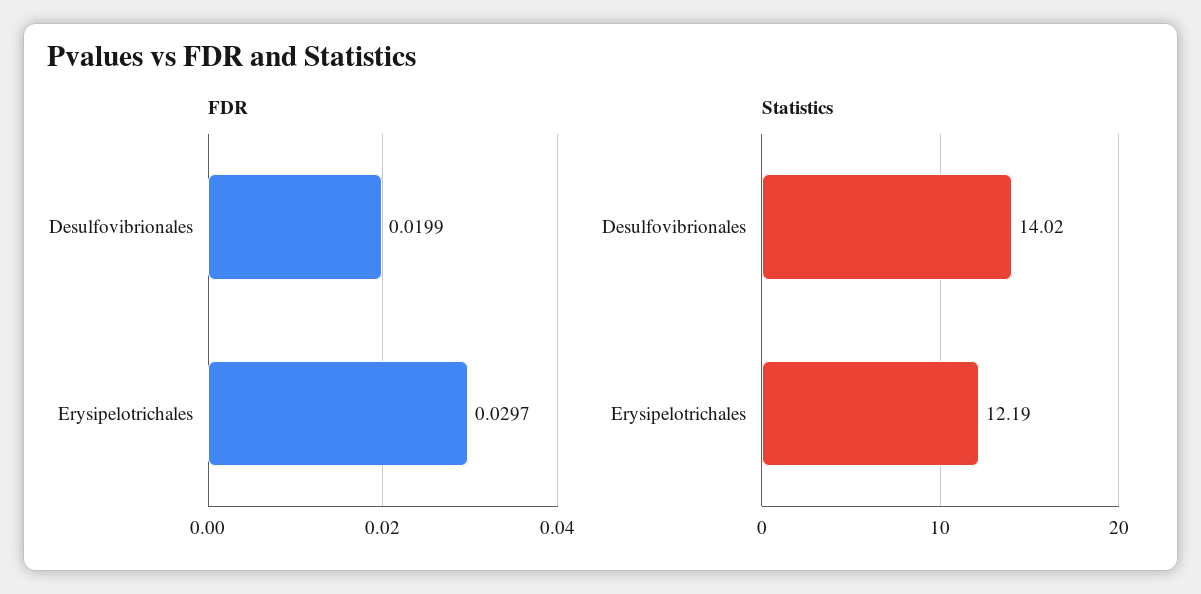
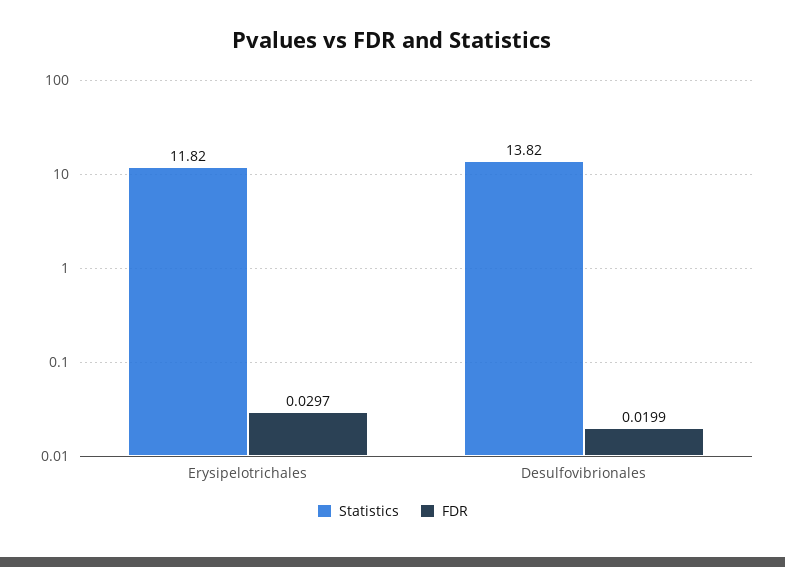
  {
    "FDR": {
      "Desulfovibrionales": 0.0199,
      "Erysipelotrichales": 0.0297
    },
    "Statistics": {
-     "Desulfovibrionales": 14.02,
+     "Desulfovibrionales": 13.82,
-     "Erysipelotrichales": 12.19
+     "Erysipelotrichales": 11.82
    }
  }

